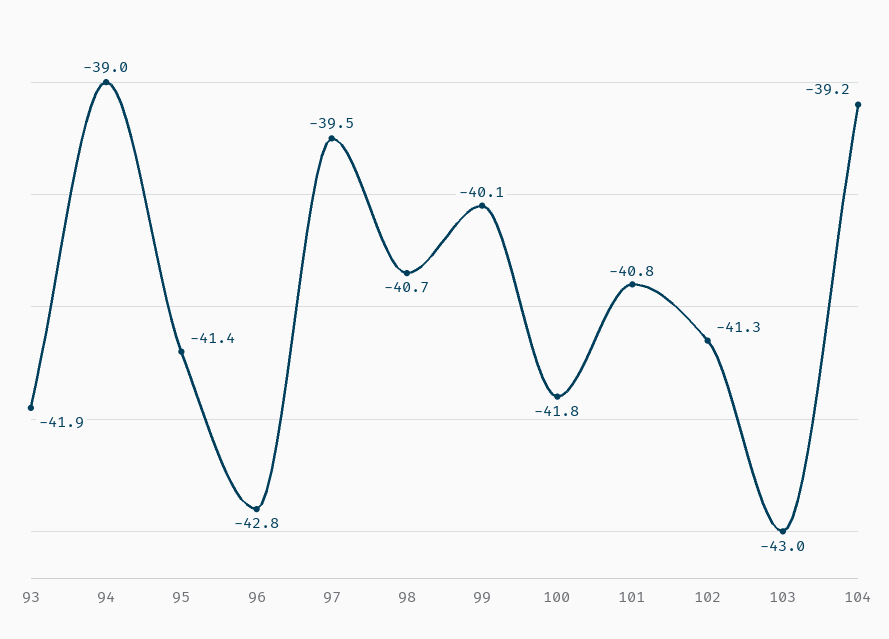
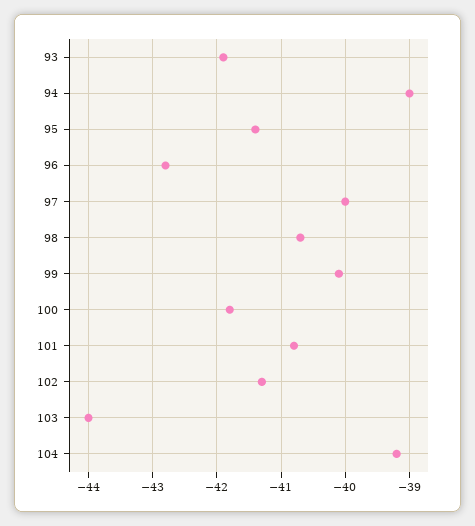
  {
    "93": -41.9,
    "94": -39,
    "95": -41.4,
    "96": -42.8,
-   "97": -39.5,
+   "97": -40,
    "98": -40.7,
    "99": -40.1,
    "100": -41.8,
    "101": -40.8,
    "102": -41.3,
-   "103": -43,
+   "103": -44,
    "104": -39.2
  }

